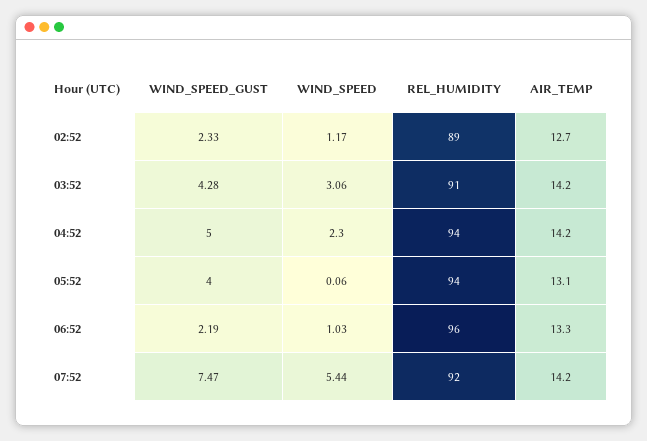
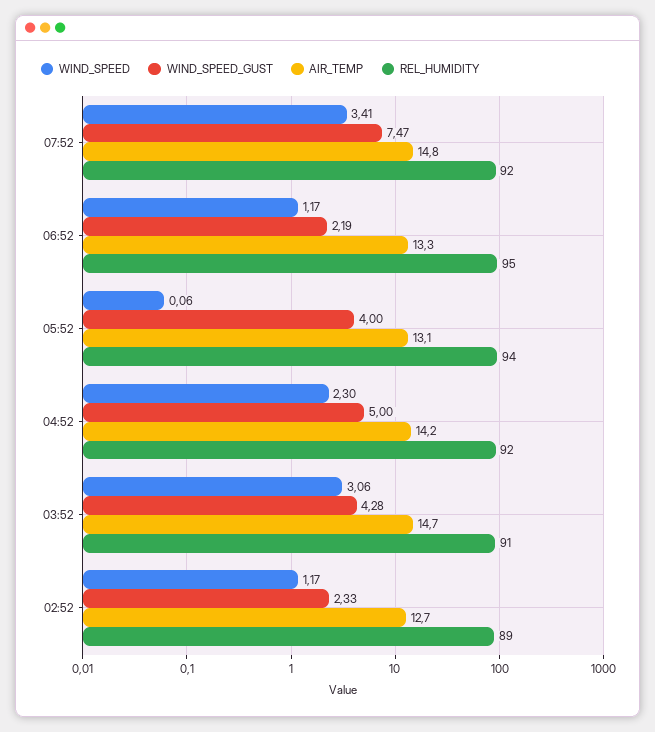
  {
    "WIND_SPEED_GUST": {
      "02:52": 2.33,
      "03:52": 4.28,
      "04:52": 5,
      "05:52": 4,
      "06:52": 2.19,
      "07:52": 7.47
    },
    "WIND_SPEED": {
      "02:52": 1.17,
      "03:52": 3.06,
      "04:52": 2.3,
      "05:52": 0.06,
-     "06:52": 1.03,
+     "06:52": 1.17,
-     "07:52": 5.44
+     "07:52": 3.41
    },
    "REL_HUMIDITY": {
      "02:52": 89,
      "03:52": 91,
-     "04:52": 94,
+     "04:52": 92,
      "05:52": 94,
-     "06:52": 96,
+     "06:52": 95,
      "07:52": 92
    },
    "AIR_TEMP": {
      "02:52": 12.7,
-     "03:52": 14.2,
+     "03:52": 14.7,
      "04:52": 14.2,
      "05:52": 13.1,
      "06:52": 13.3,
-     "07:52": 14.2
+     "07:52": 14.8
    }
  }

